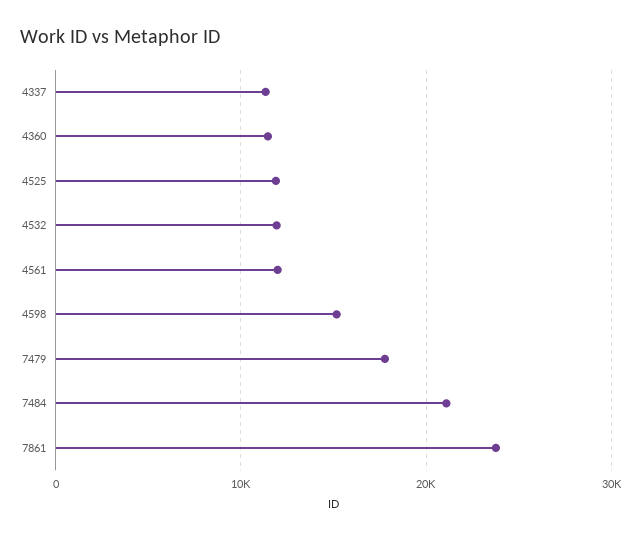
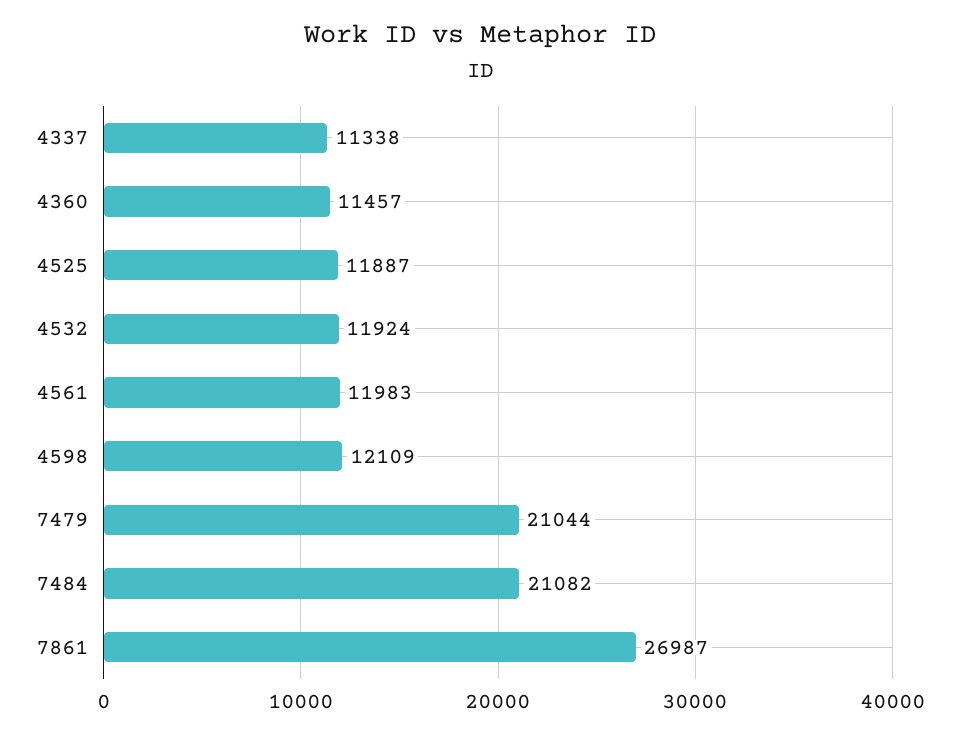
  {
    "4337": 11338,
    "4360": 11457,
    "4525": 11887,
    "4532": 11924,
    "4561": 11983,
-   "4598": 15000,
+   "4598": 12109,
-   "7479": 18000,
+   "7479": 21044,
    "7484": 21082,
-   "7861": 24000
+   "7861": 26987
  }

